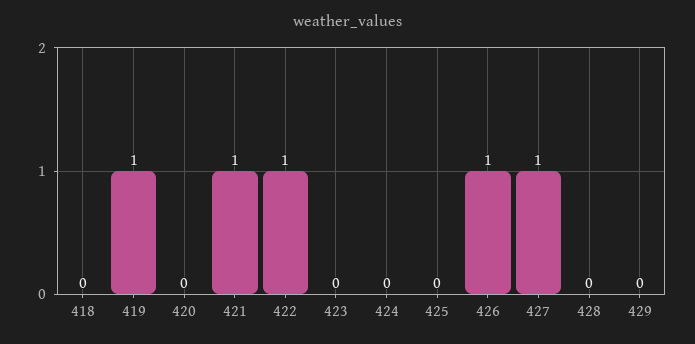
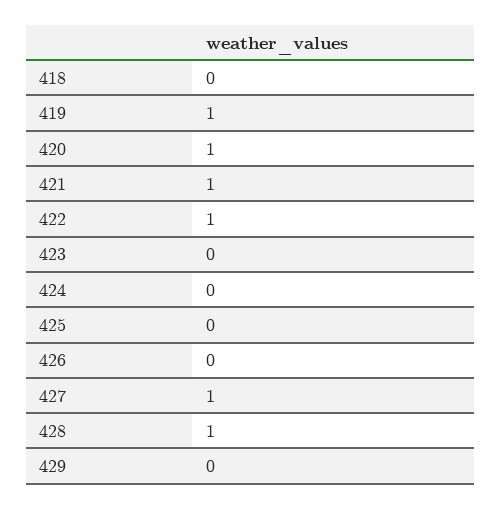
  {
    "418": 0,
    "419": 1,
-   "420": 0,
+   "420": 1,
    "421": 1,
    "422": 1,
    "423": 0,
    "424": 0,
    "425": 0,
-   "426": 1,
+   "426": 0,
    "427": 1,
-   "428": 0,
+   "428": 1,
    "429": 0
  }

